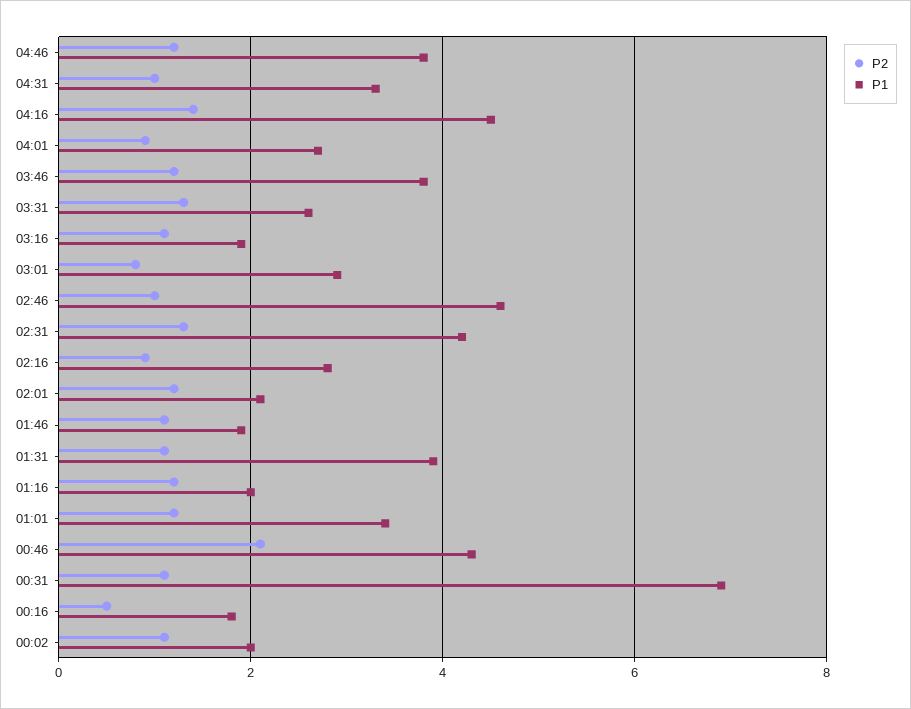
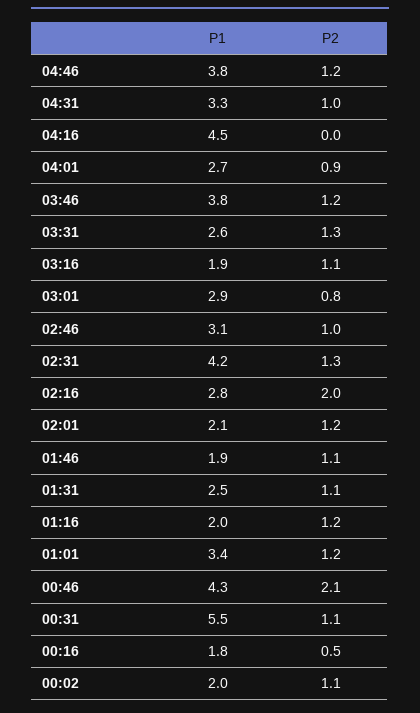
  {
    "P2": {
      "04:46": 1.2,
      "04:31": 1,
-     "04:16": 1.5,
+     "04:16": 0,
      "04:01": 0.9,
      "03:46": 1.2,
      "03:31": 1.3,
      "03:16": 1.1,
      "03:01": 0.8,
      "02:46": 1,
      "02:31": 1.3,
-     "02:16": 1,
+     "02:16": 2,
      "02:01": 1.2,
      "01:46": 1.1,
      "01:31": 1.1,
      "01:16": 1.2,
      "01:01": 1.2,
      "00:46": 2.1,
      "00:31": 1.1,
      "00:16": 0.5,
      "00:02": 1.1
    },
    "P1": {
      "04:46": 3.8,
      "04:31": 3.3,
      "04:16": 4.5,
      "04:01": 2.7,
      "03:46": 3.8,
      "03:31": 2.6,
      "03:16": 1.9,
      "03:01": 2.9,
-     "02:46": 4.5,
+     "02:46": 3.1,
      "02:31": 4.2,
      "02:16": 2.8,
      "02:01": 2.1,
      "01:46": 1.9,
-     "01:31": 4,
+     "01:31": 2.5,
      "01:16": 2,
      "01:01": 3.4,
      "00:46": 4.3,
-     "00:31": 7,
+     "00:31": 5.5,
      "00:16": 1.8,
      "00:02": 2
    }
  }

